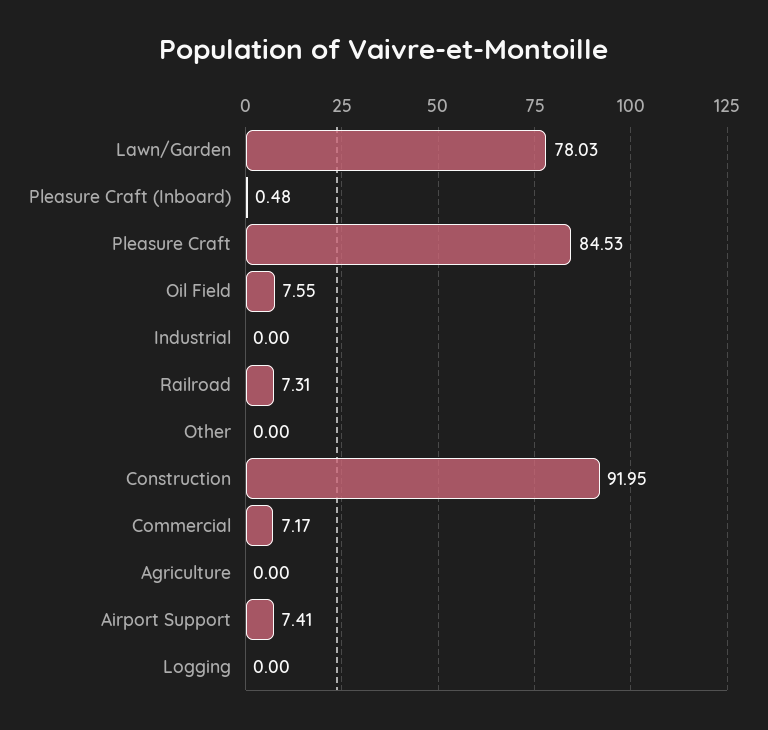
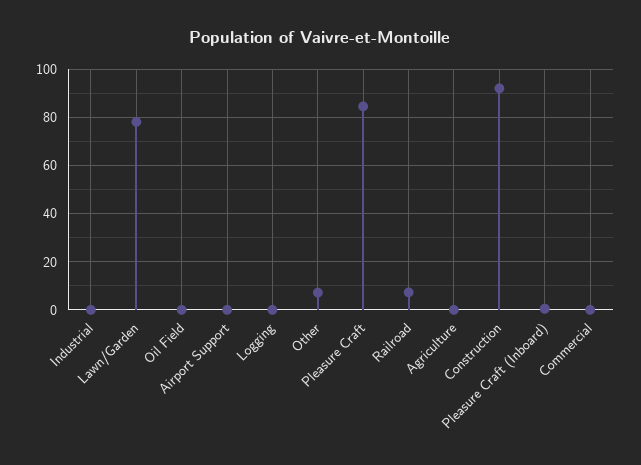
  {
    "Lawn/Garden": 78.03,
    "Pleasure Craft (Inboard)": 0.48,
    "Pleasure Craft": 84.53,
-   "Oil Field": 7.55,
+   "Oil Field": 0,
    "Industrial": 0,
    "Railroad": 7.31,
-   "Other": 0,
+   "Other": 7.5,
    "Construction": 91.95,
-   "Commercial": 7.17,
+   "Commercial": 0,
    "Agriculture": 0,
-   "Airport Support": 7.41,
+   "Airport Support": 0,
    "Logging": 0
  }

